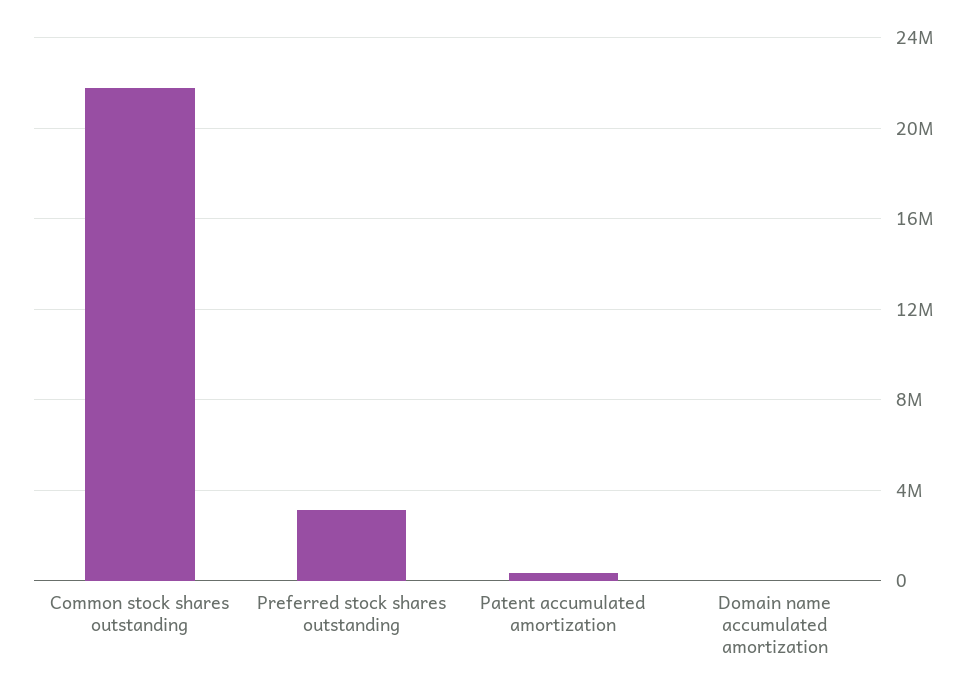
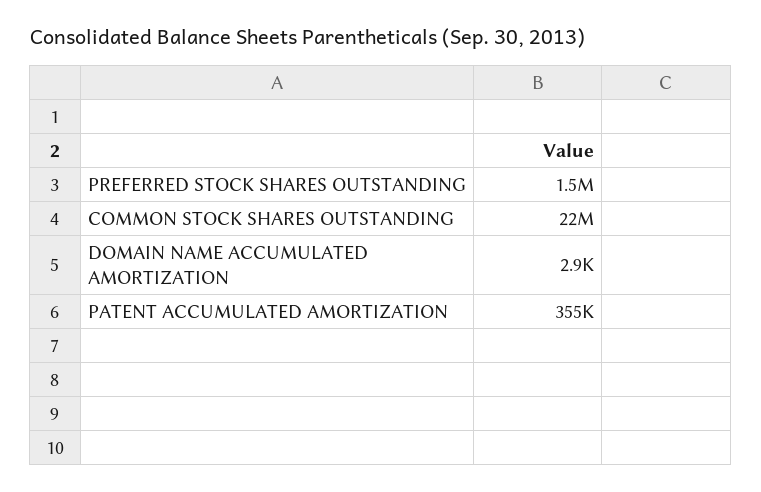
  {
    "Common stock shares outstanding": 22000000,
-   "Preferred stock shares outstanding": 3000000,
+   "Preferred stock shares outstanding": 1500000,
    "Patent accumulated amortization": 355000,
    "Domain name accumulated amortization": 2900
  }

